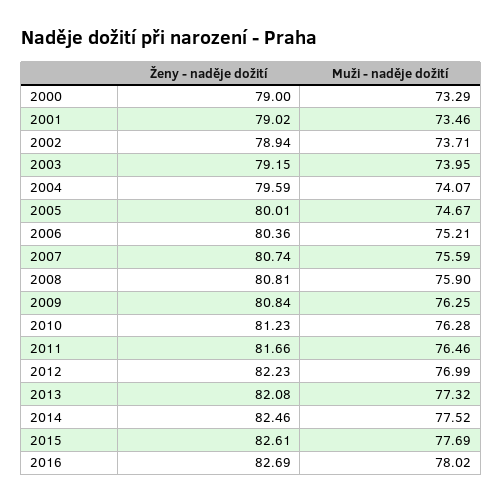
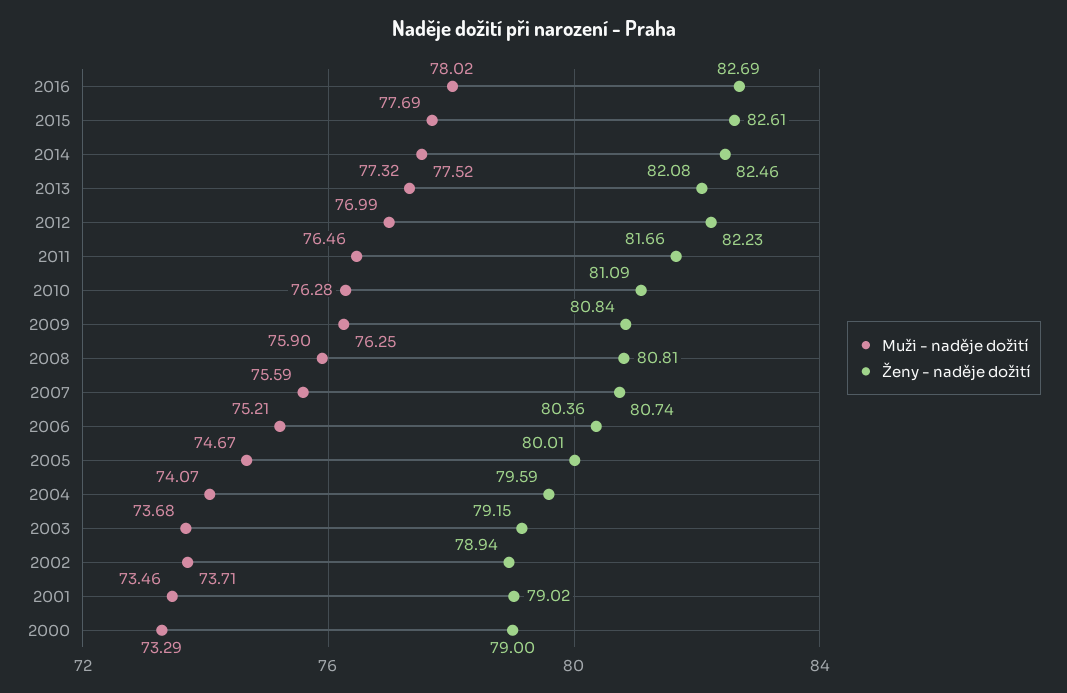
  {
    "Ženy - naděje dožití": {
      "2000": 79,
      "2001": 79.02,
      "2002": 78.94,
      "2003": 79.15,
      "2004": 79.59,
      "2005": 80.01,
      "2006": 80.36,
      "2007": 80.74,
      "2008": 80.81,
      "2009": 80.84,
-     "2010": 81.23,
+     "2010": 81.09,
      "2011": 81.66,
      "2012": 82.23,
      "2013": 82.08,
      "2014": 82.46,
      "2015": 82.61,
      "2016": 82.69
    },
    "Muži - naděje dožití": {
      "2000": 73.29,
      "2001": 73.46,
      "2002": 73.71,
-     "2003": 73.95,
+     "2003": 73.68,
      "2004": 74.07,
      "2005": 74.67,
      "2006": 75.21,
      "2007": 75.59,
      "2008": 75.9,
      "2009": 76.25,
      "2010": 76.28,
      "2011": 76.46,
      "2012": 76.99,
      "2013": 77.32,
      "2014": 77.52,
      "2015": 77.69,
      "2016": 78.02
    }
  }

